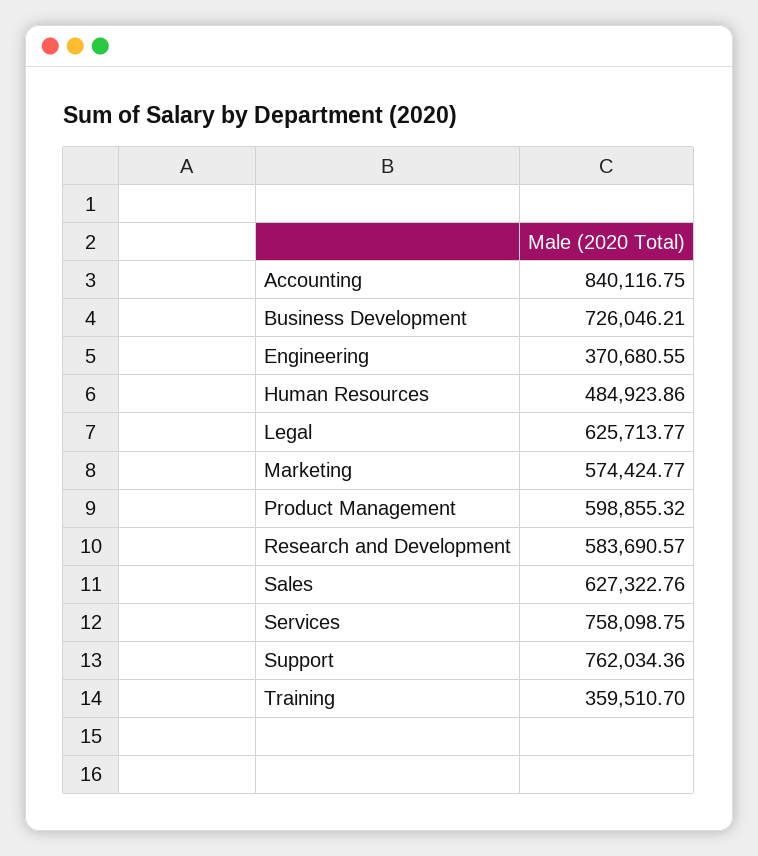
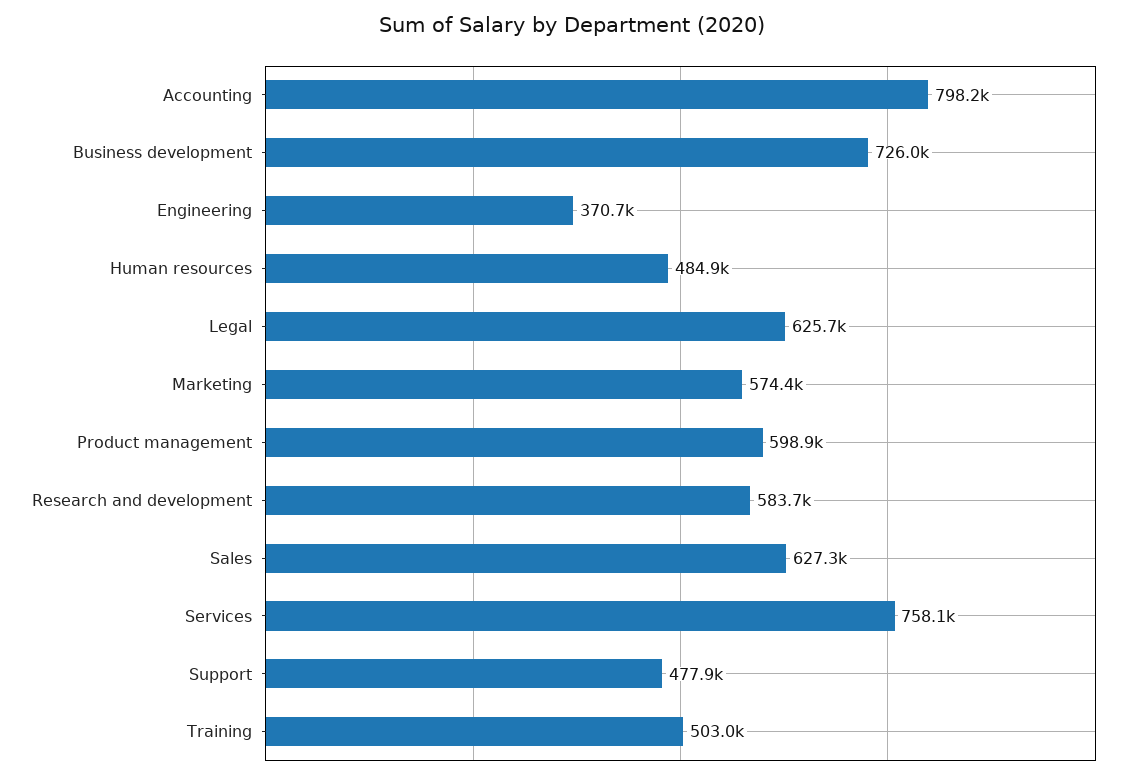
  {
-   "Accounting": 840116.75,
+   "Accounting": 798200,
    "Business Development": 726046.21,
    "Engineering": 370680.55,
    "Human Resources": 484923.86,
    "Legal": 625713.77,
    "Marketing": 574424.77,
    "Product Management": 598855.32,
    "Research and Development": 583690.57,
    "Sales": 627322.76,
    "Services": 758098.75,
-   "Support": 762034.36,
+   "Support": 477900,
-   "Training": 359510.7
+   "Training": 503000
  }

